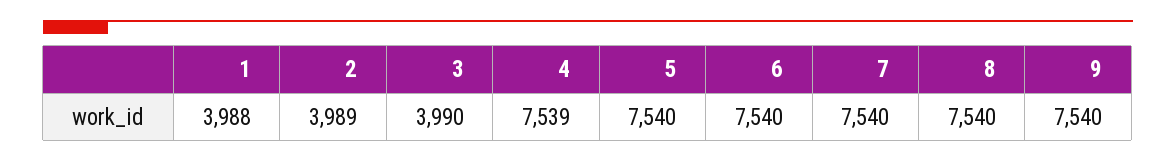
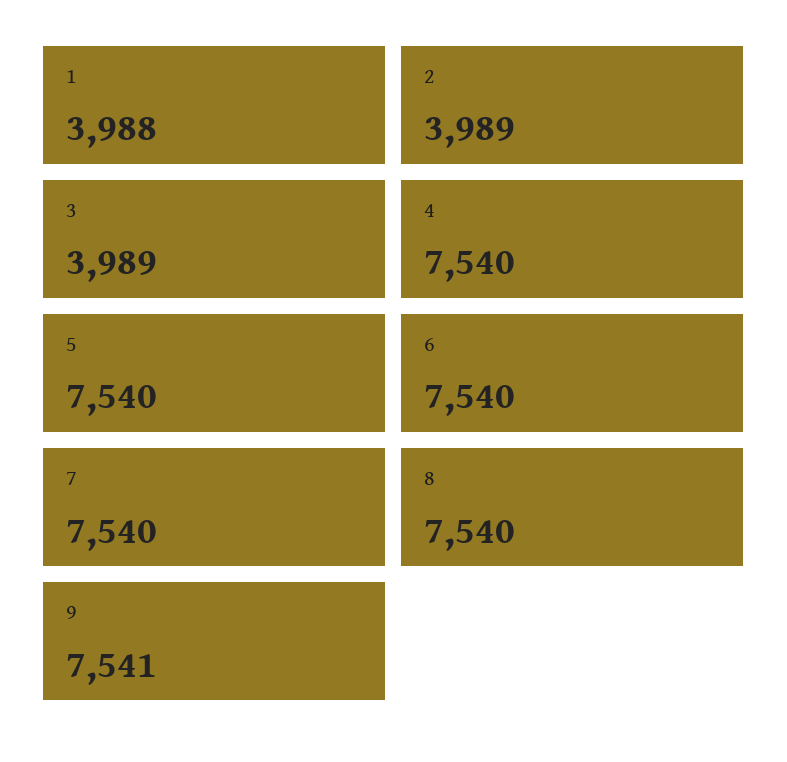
  {
    "1": 3988,
    "2": 3989,
-   "3": 3990,
+   "3": 3989,
-   "4": 7539,
+   "4": 7540,
    "5": 7540,
    "6": 7540,
    "7": 7540,
    "8": 7540,
-   "9": 7540
+   "9": 7541
  }

